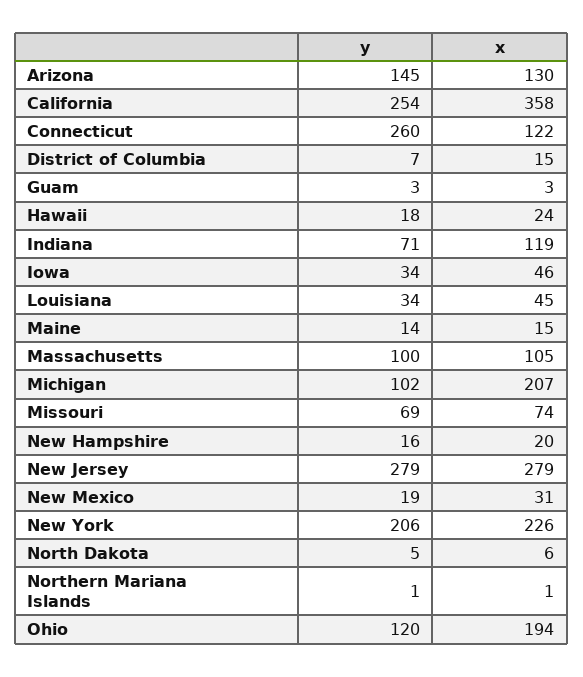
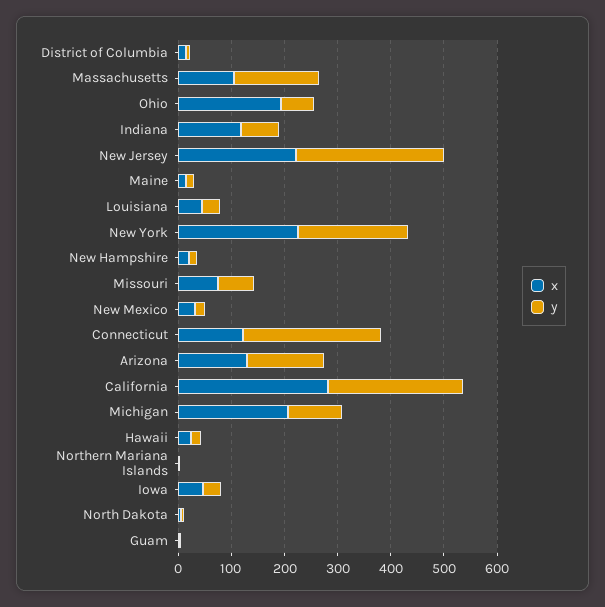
  {
    "y": {
      "Arizona": 145,
      "California": 254,
      "Connecticut": 260,
      "District of Columbia": 7,
      "Guam": 3,
      "Hawaii": 18,
      "Indiana": 71,
      "Iowa": 34,
      "Louisiana": 34,
      "Maine": 14,
-     "Massachusetts": 100,
+     "Massachusetts": 160,
      "Michigan": 102,
      "Missouri": 69,
      "New Hampshire": 16,
      "New Jersey": 279,
      "New Mexico": 19,
      "New York": 206,
      "North Dakota": 5,
      "Northern Mariana Islands": 1,
-     "Ohio": 120
+     "Ohio": 60
    },
    "x": {
      "Arizona": 130,
-     "California": 358,
+     "California": 280,
      "Connecticut": 122,
      "District of Columbia": 15,
      "Guam": 3,
      "Hawaii": 24,
      "Indiana": 119,
      "Iowa": 46,
      "Louisiana": 45,
      "Maine": 15,
      "Massachusetts": 105,
      "Michigan": 207,
      "Missouri": 74,
      "New Hampshire": 20,
-     "New Jersey": 279,
+     "New Jersey": 220,
      "New Mexico": 31,
      "New York": 226,
      "North Dakota": 6,
      "Northern Mariana Islands": 1,
      "Ohio": 194
    }
  }

